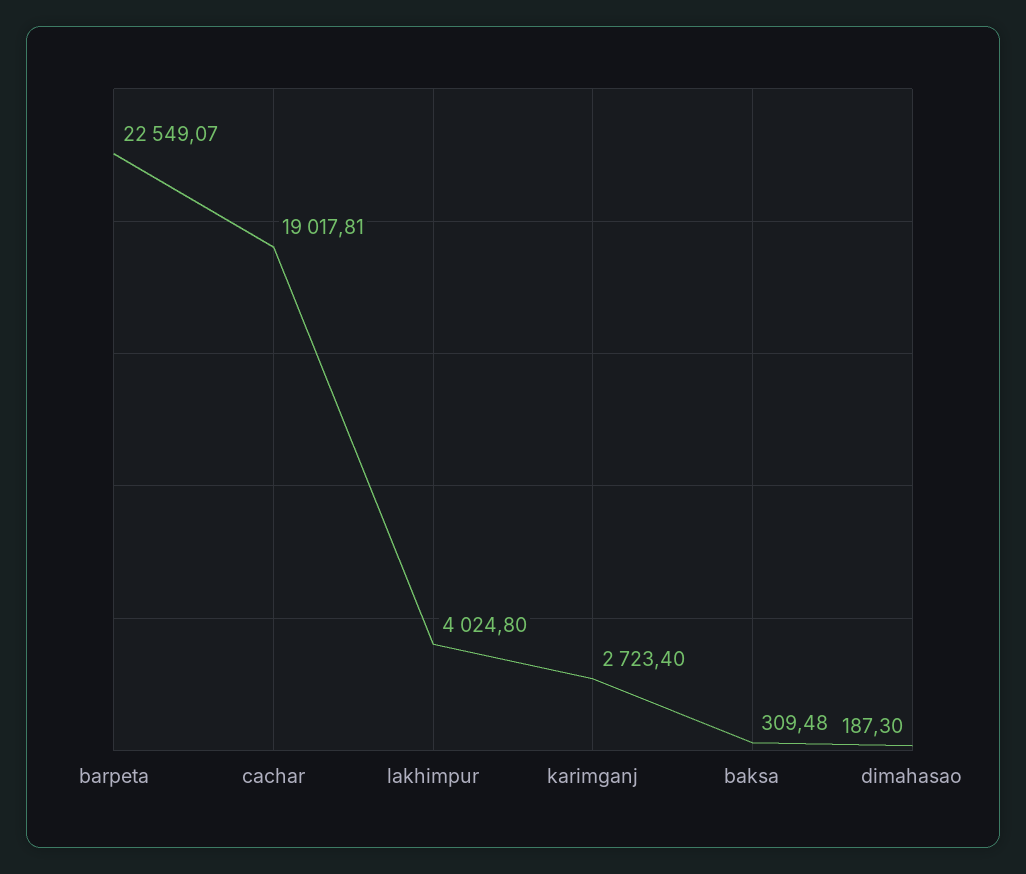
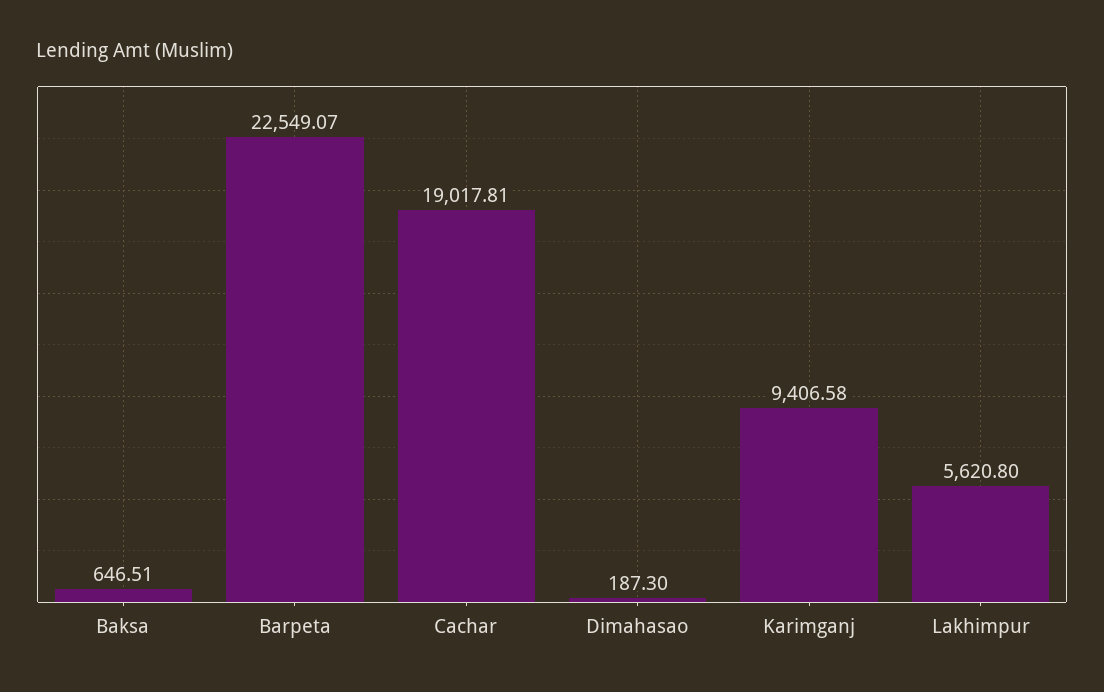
  {
    "barpeta": 22549.07,
    "cachar": 19017.81,
-   "lakhimpur": 4024.8,
+   "lakhimpur": 5620.8,
-   "karimganj": 2723.4,
+   "karimganj": 9406.58,
-   "baksa": 309.48,
+   "baksa": 646.51,
    "dimahasao": 187.3
  }

